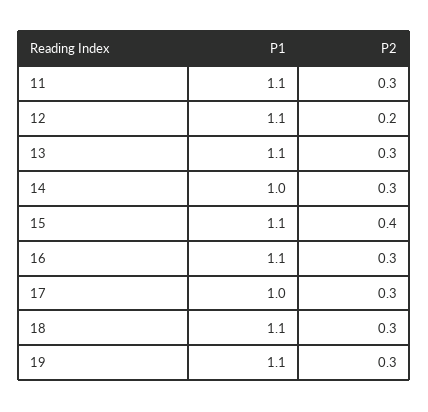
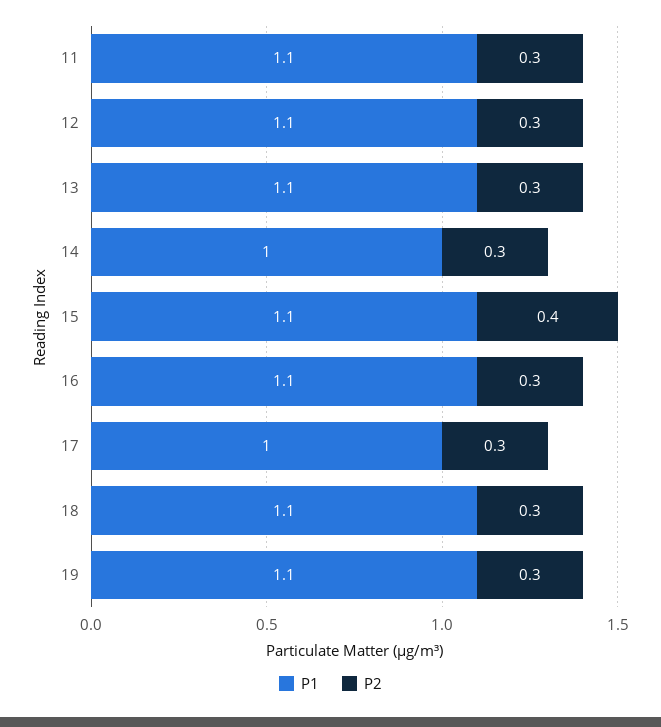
  {
    "P1": {
      "11": 1.1,
      "12": 1.1,
      "13": 1.1,
      "14": 1,
      "15": 1.1,
      "16": 1.1,
      "17": 1,
      "18": 1.1,
      "19": 1.1
    },
    "P2": {
      "11": 0.3,
-     "12": 0.2,
+     "12": 0.3,
      "13": 0.3,
      "14": 0.3,
      "15": 0.4,
      "16": 0.3,
      "17": 0.3,
      "18": 0.3,
      "19": 0.3
    }
  }

